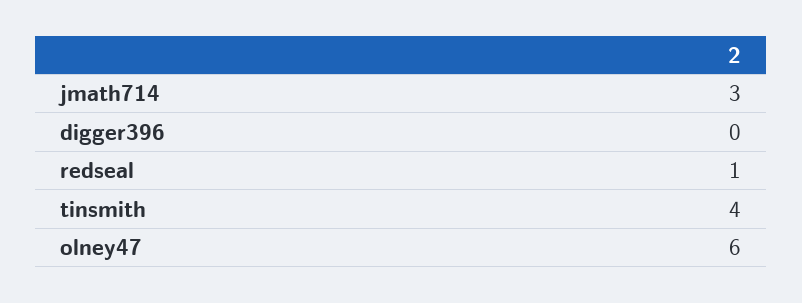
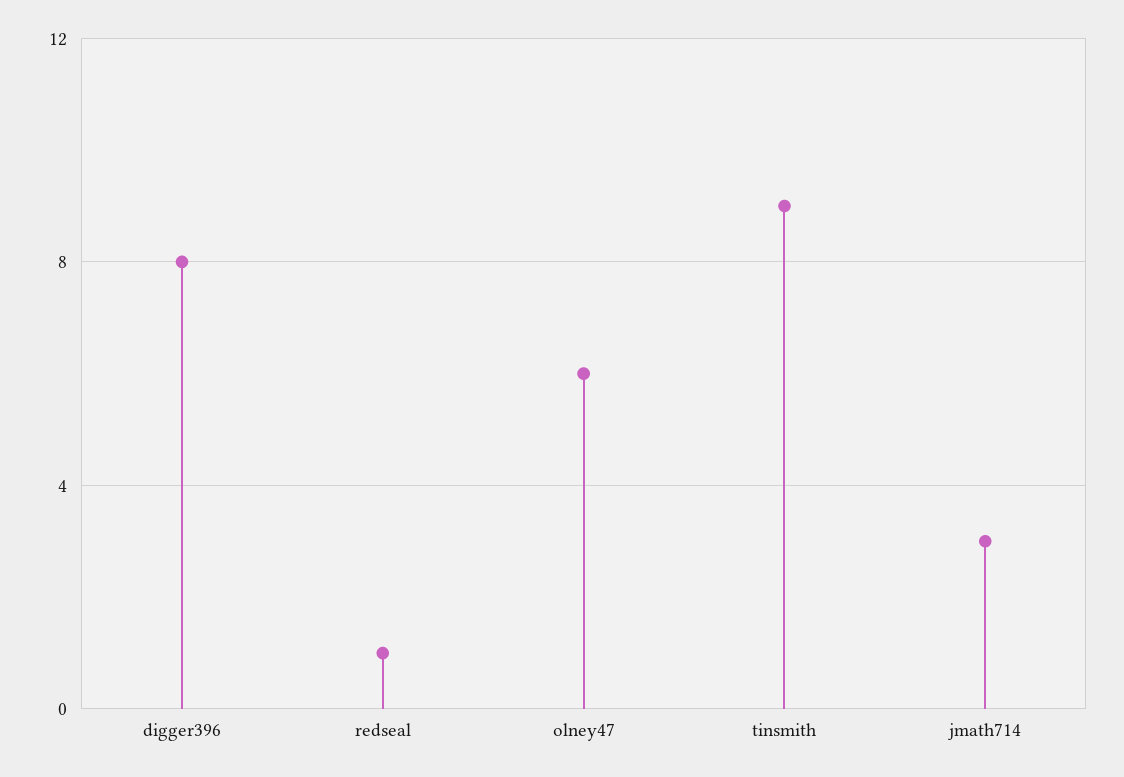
  {
    "jmath714": 3,
-   "digger396": 0,
+   "digger396": 8,
    "redseal": 1,
-   "tinsmith": 4,
+   "tinsmith": 9,
    "olney47": 6
  }

